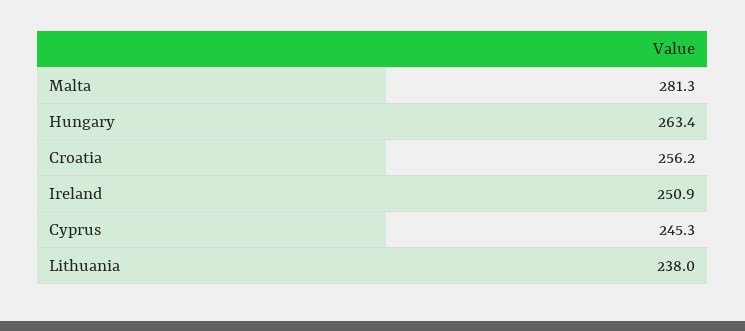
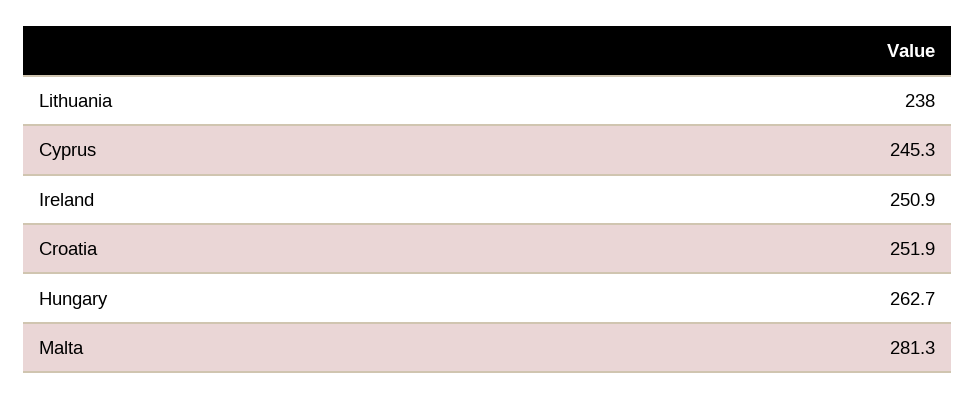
  {
    "Malta": 281.3,
-   "Hungary": 263.4,
+   "Hungary": 262.7,
-   "Croatia": 256.2,
+   "Croatia": 251.9,
    "Ireland": 250.9,
    "Cyprus": 245.3,
    "Lithuania": 238
  }

